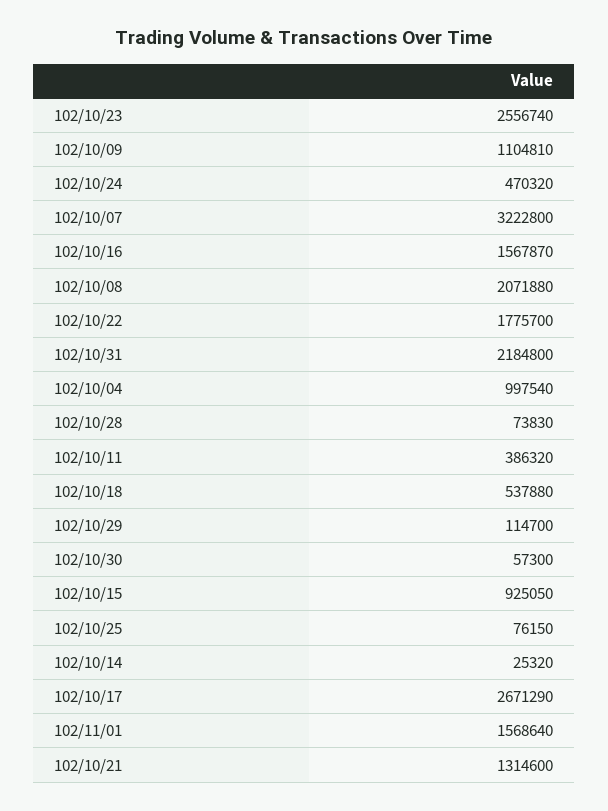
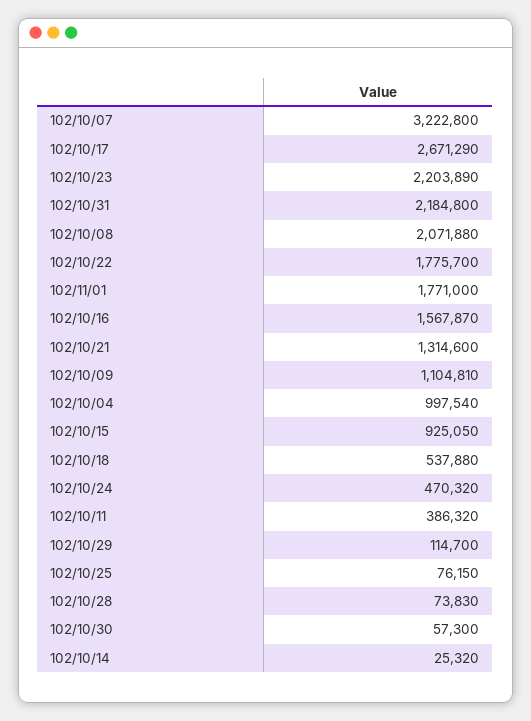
  {
-   "102/10/23": 2556740,
+   "102/10/23": 2203890,
    "102/10/09": 1104810,
    "102/10/24": 470320,
    "102/10/07": 3222800,
    "102/10/16": 1567870,
    "102/10/08": 2071880,
    "102/10/22": 1775700,
    "102/10/31": 2184800,
    "102/10/04": 997540,
    "102/10/28": 73830,
    "102/10/11": 386320,
    "102/10/18": 537880,
    "102/10/29": 114700,
    "102/10/30": 57300,
    "102/10/15": 925050,
    "102/10/25": 76150,
    "102/10/14": 25320,
    "102/10/17": 2671290,
-   "102/11/01": 1568640,
+   "102/11/01": 1771000,
    "102/10/21": 1314600
  }

